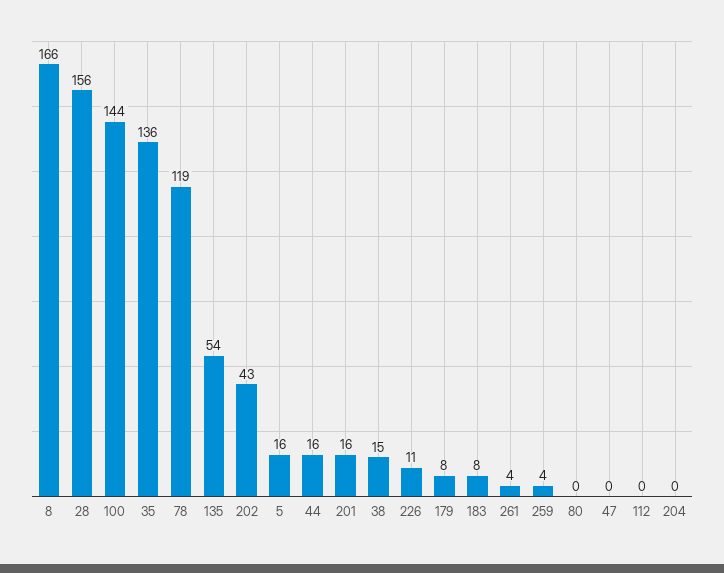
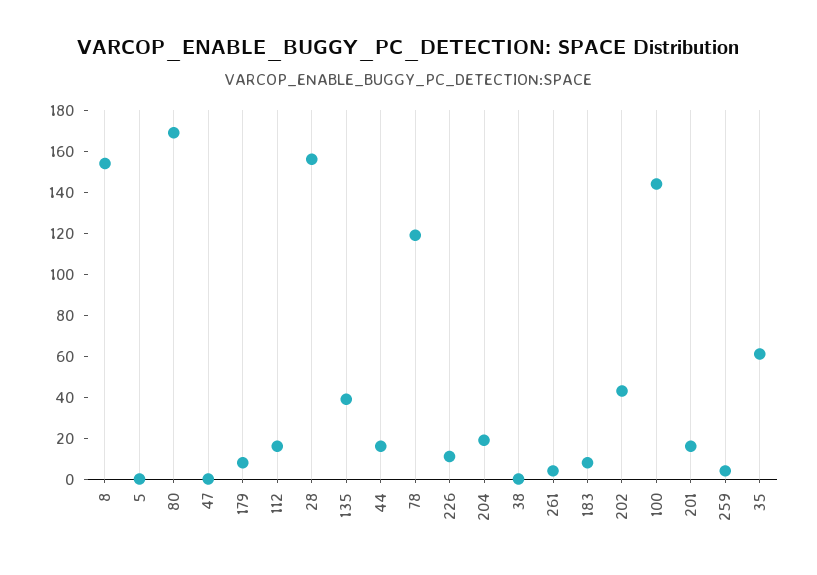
  {
-   "8": 166,
+   "8": 155,
    "28": 156,
    "100": 144,
-   "35": 136,
+   "35": 60,
    "78": 119,
-   "135": 54,
+   "135": 40,
    "202": 43,
-   "5": 16,
+   "5": 0,
    "44": 16,
    "201": 16,
-   "38": 15,
+   "38": 0,
    "226": 11,
    "179": 8,
    "183": 8,
    "261": 4,
    "259": 4,
-   "80": 0,
+   "80": 170,
    "47": 0,
-   "112": 0,
+   "112": 15,
-   "204": 0
+   "204": 20
  }

